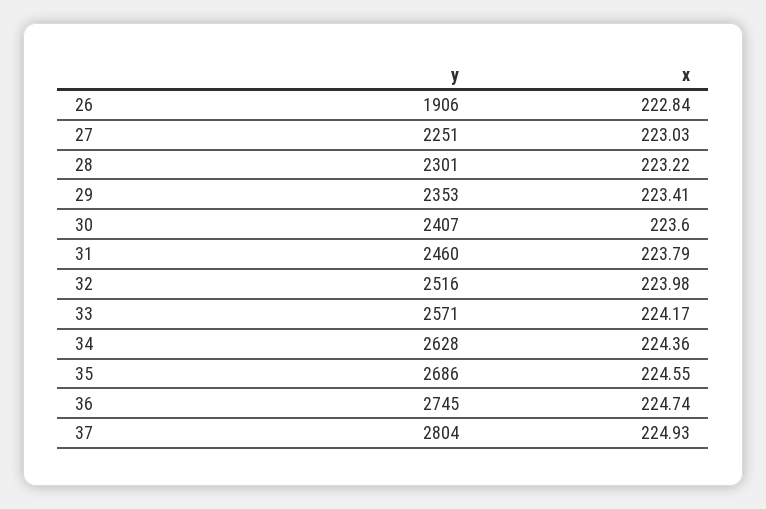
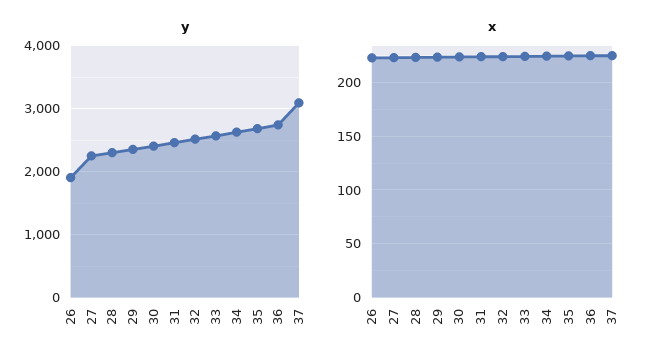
  {
    "y": {
      "26": 1906,
      "27": 2251,
      "28": 2301,
      "29": 2353,
      "30": 2407,
      "31": 2460,
      "32": 2516,
      "33": 2571,
      "34": 2628,
      "35": 2686,
      "36": 2745,
-     "37": 2804
+     "37": 3100
    },
    "x": {
      "26": 222.84,
      "27": 223.03,
      "28": 223.22,
      "29": 223.41,
      "30": 223.6,
      "31": 223.79,
      "32": 223.98,
      "33": 224.17,
      "34": 224.36,
      "35": 224.55,
      "36": 224.74,
      "37": 224.93
    }
  }

